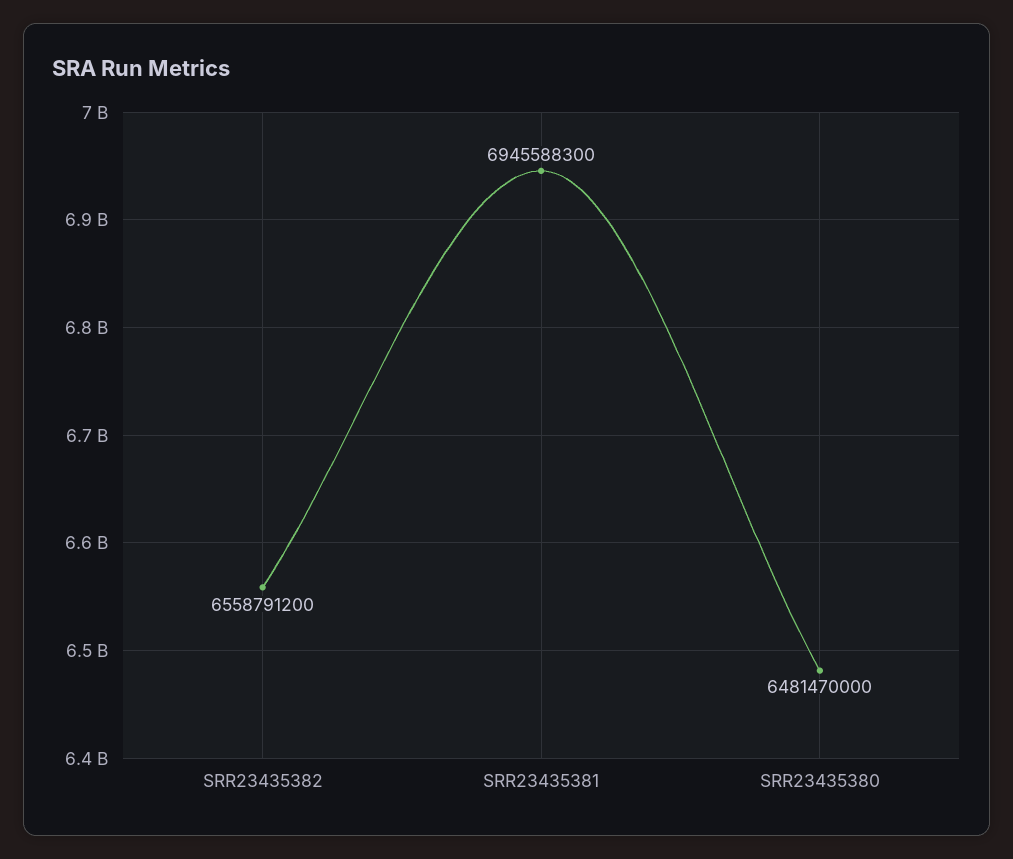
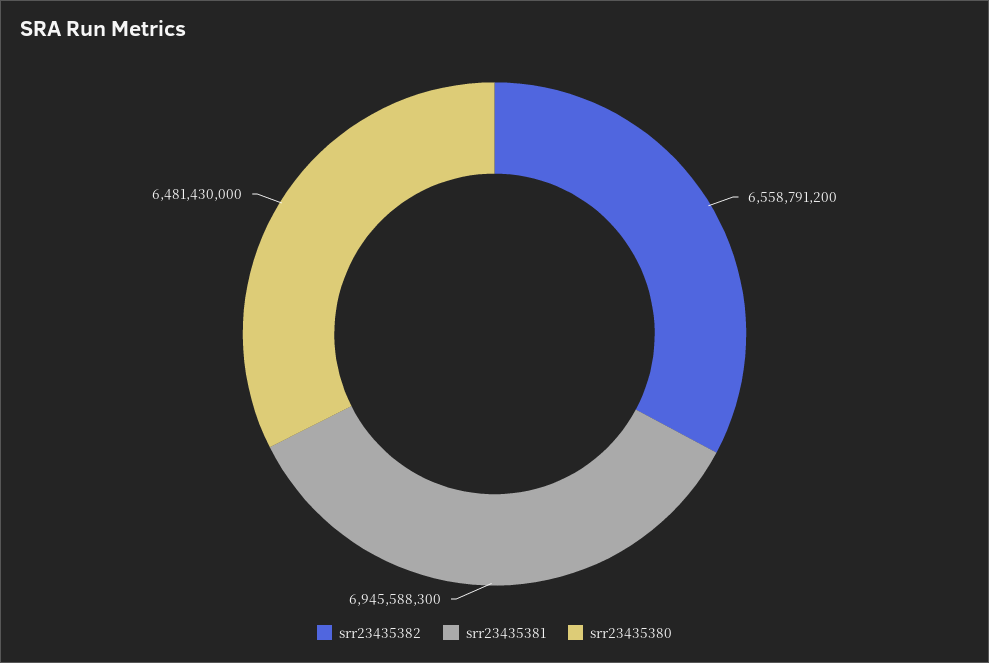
  {
    "SRR23435382": 6558791200,
    "SRR23435381": 6945588300,
-   "SRR23435380": 6481470000
+   "SRR23435380": 6481430000
  }

